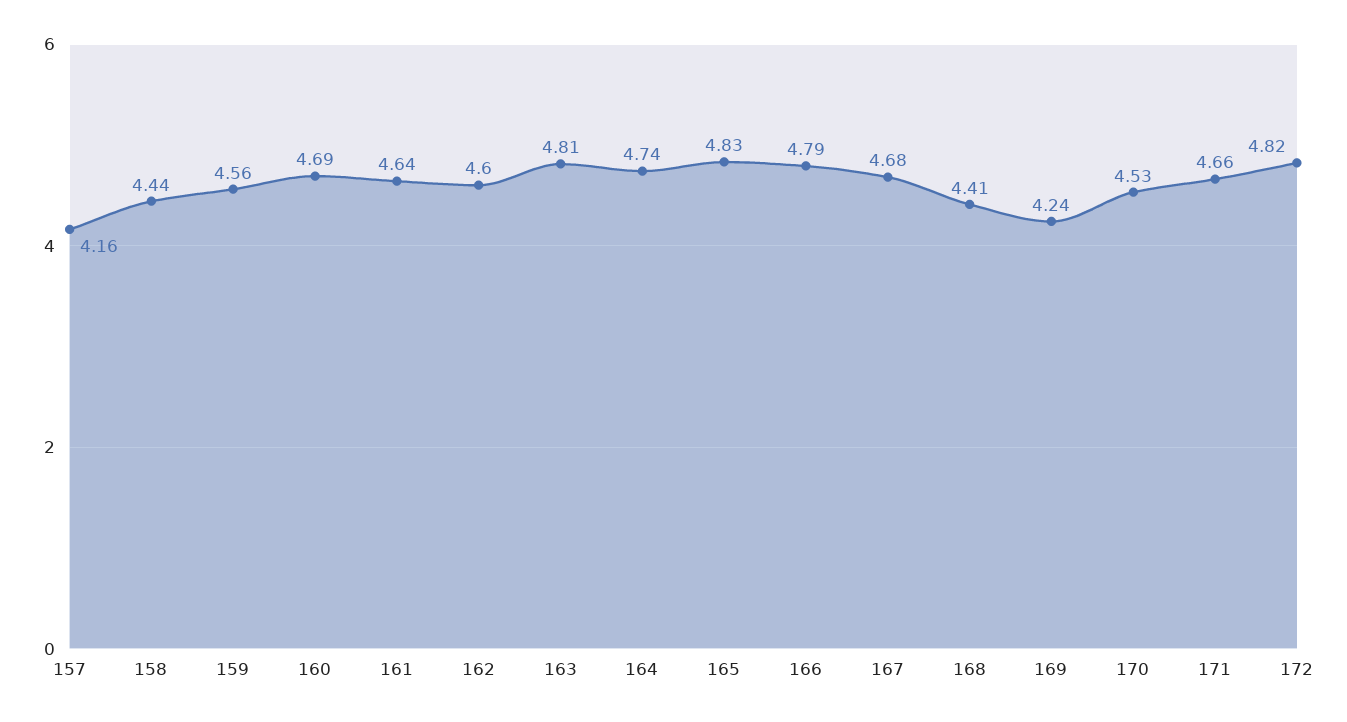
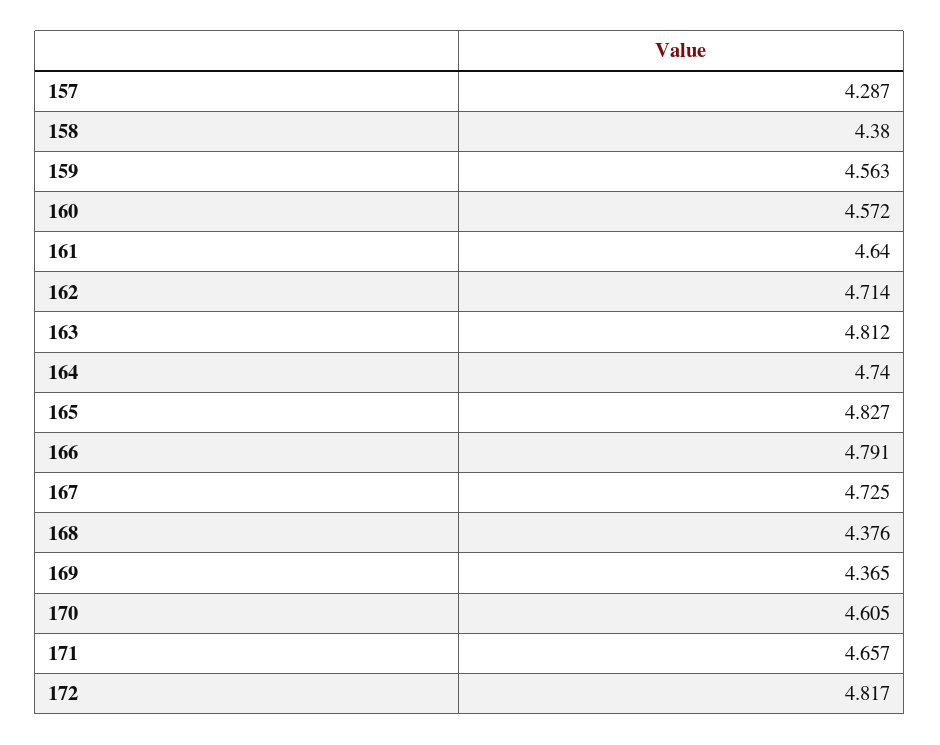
  {
-   "157": 4.16,
+   "157": 4.287,
-   "158": 4.44,
+   "158": 4.38,
    "159": 4.563,
-   "160": 4.69,
+   "160": 4.572,
    "161": 4.64,
-   "162": 4.6,
+   "162": 4.714,
    "163": 4.812,
    "164": 4.74,
    "165": 4.827,
    "166": 4.791,
-   "167": 4.68,
+   "167": 4.725,
-   "168": 4.41,
+   "168": 4.376,
-   "169": 4.24,
+   "169": 4.365,
-   "170": 4.53,
+   "170": 4.605,
    "171": 4.657,
    "172": 4.817
  }

